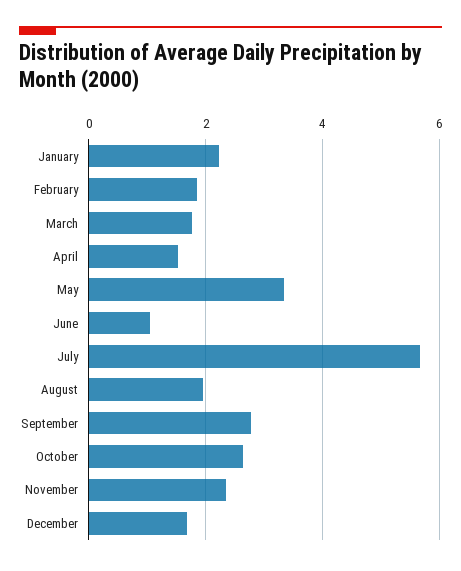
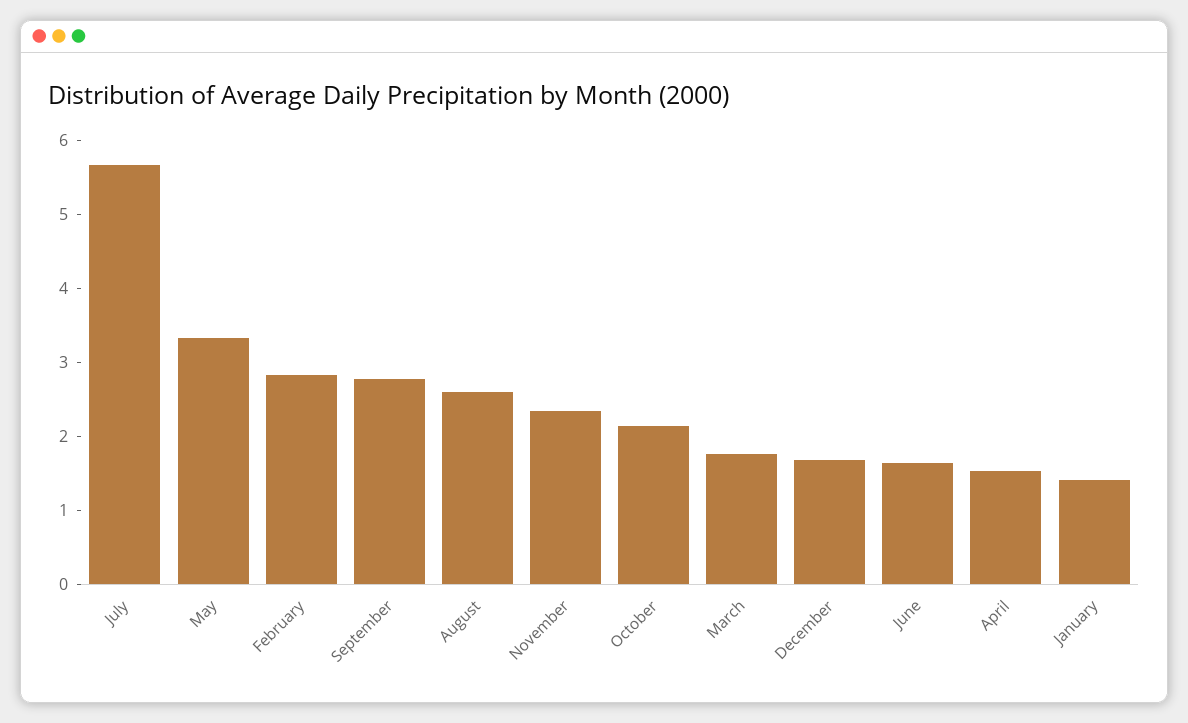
  {
-   "January": 2.2,
+   "January": 1.4,
-   "February": 1.8,
+   "February": 2.8,
    "March": 1.8,
    "April": 1.6,
    "May": 3.4,
-   "June": 1,
+   "June": 1.6,
    "July": 5.6,
-   "August": 2,
+   "August": 2.6,
    "September": 2.8,
-   "October": 2.6,
+   "October": 2.2,
    "November": 2.4,
    "December": 1.6
  }

